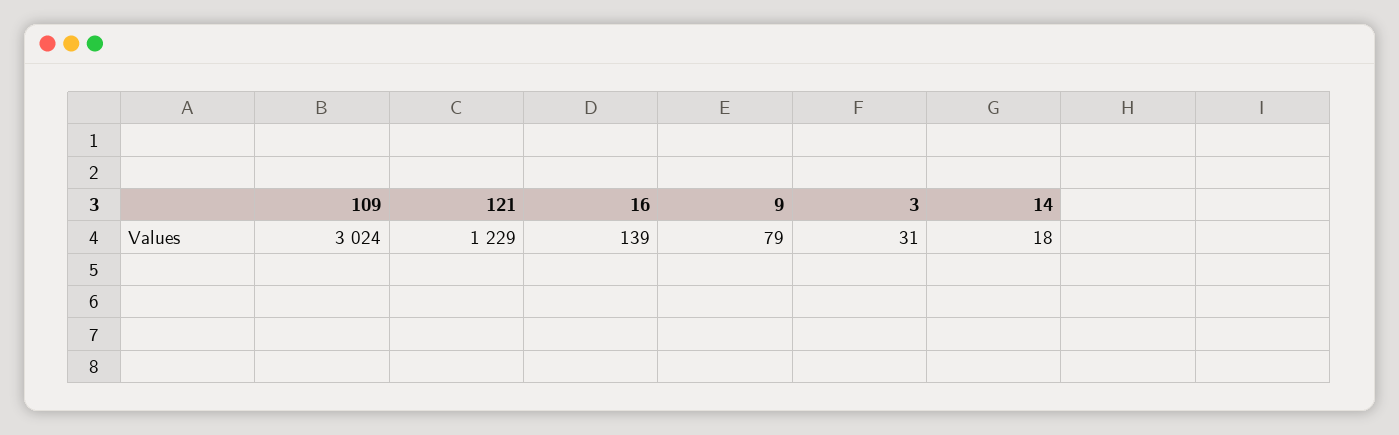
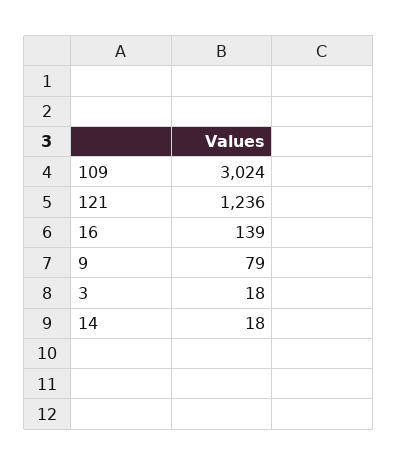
  {
    "109": 3024,
-   "121": 1229,
+   "121": 1236,
    "16": 139,
    "9": 79,
-   "3": 31,
+   "3": 18,
    "14": 18
  }

